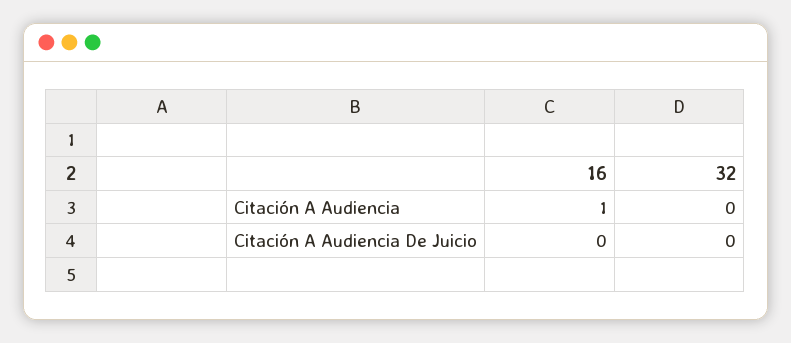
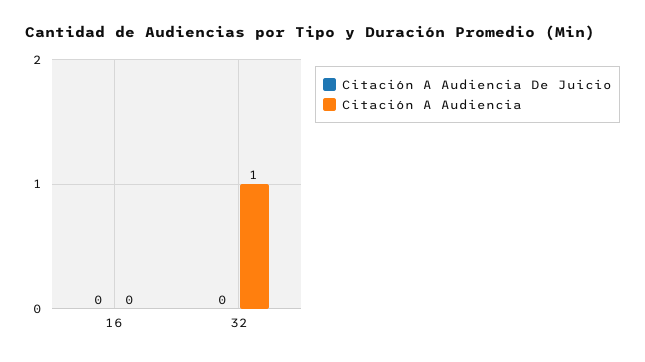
  {
    "Citación A Audiencia": {
-     "16": 1,
+     "16": 0,
-     "32": 0
+     "32": 1
    },
    "Citación A Audiencia De Juicio": {
      "16": 0,
      "32": 0
    }
  }

